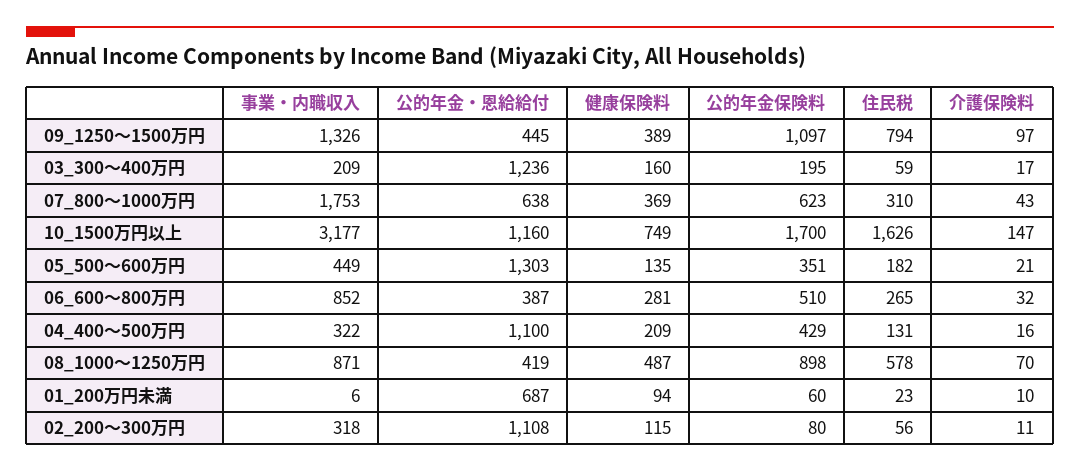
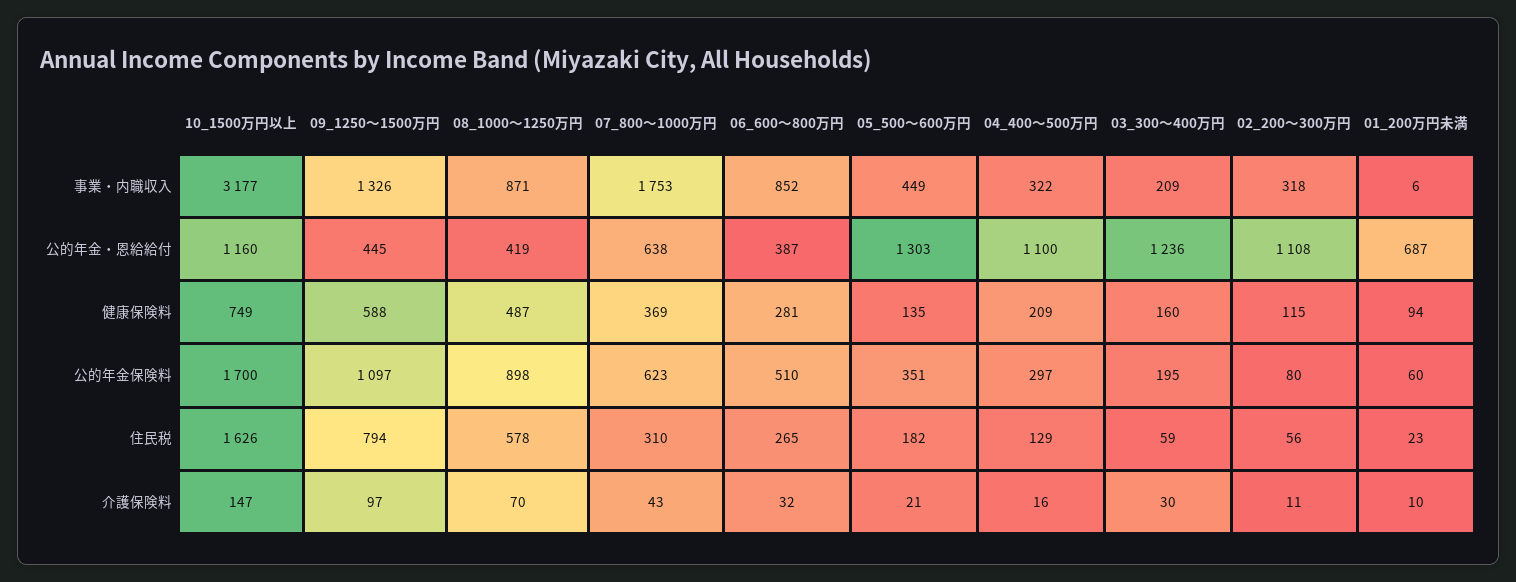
  {
    "事業・内職収入": {
      "09_1250～1500万円": 1326,
      "03_300～400万円": 209,
      "07_800～1000万円": 1753,
      "10_1500万円以上": 3177,
      "05_500～600万円": 449,
      "06_600～800万円": 852,
      "04_400～500万円": 322,
      "08_1000～1250万円": 871,
      "01_200万円未満": 6,
      "02_200～300万円": 318
    },
    "公的年金・恩給給付": {
      "09_1250～1500万円": 445,
      "03_300～400万円": 1236,
      "07_800～1000万円": 638,
      "10_1500万円以上": 1160,
      "05_500～600万円": 1303,
      "06_600～800万円": 387,
      "04_400～500万円": 1100,
      "08_1000～1250万円": 419,
      "01_200万円未満": 687,
      "02_200～300万円": 1108
    },
    "健康保険料": {
-     "09_1250～1500万円": 389,
+     "09_1250～1500万円": 588,
      "03_300～400万円": 160,
      "07_800～1000万円": 369,
      "10_1500万円以上": 749,
      "05_500～600万円": 135,
      "06_600～800万円": 281,
      "04_400～500万円": 209,
      "08_1000～1250万円": 487,
      "01_200万円未満": 94,
      "02_200～300万円": 115
    },
    "公的年金保険料": {
      "09_1250～1500万円": 1097,
      "03_300～400万円": 195,
      "07_800～1000万円": 623,
      "10_1500万円以上": 1700,
      "05_500～600万円": 351,
      "06_600～800万円": 510,
-     "04_400～500万円": 429,
+     "04_400～500万円": 297,
      "08_1000～1250万円": 898,
      "01_200万円未満": 60,
      "02_200～300万円": 80
    },
    "住民税": {
      "09_1250～1500万円": 794,
      "03_300～400万円": 59,
      "07_800～1000万円": 310,
      "10_1500万円以上": 1626,
      "05_500～600万円": 182,
      "06_600～800万円": 265,
-     "04_400～500万円": 131,
+     "04_400～500万円": 129,
      "08_1000～1250万円": 578,
      "01_200万円未満": 23,
      "02_200～300万円": 56
    },
    "介護保険料": {
      "09_1250～1500万円": 97,
-     "03_300～400万円": 17,
+     "03_300～400万円": 30,
      "07_800～1000万円": 43,
      "10_1500万円以上": 147,
      "05_500～600万円": 21,
      "06_600～800万円": 32,
      "04_400～500万円": 16,
      "08_1000～1250万円": 70,
      "01_200万円未満": 10,
      "02_200～300万円": 11
    }
  }

